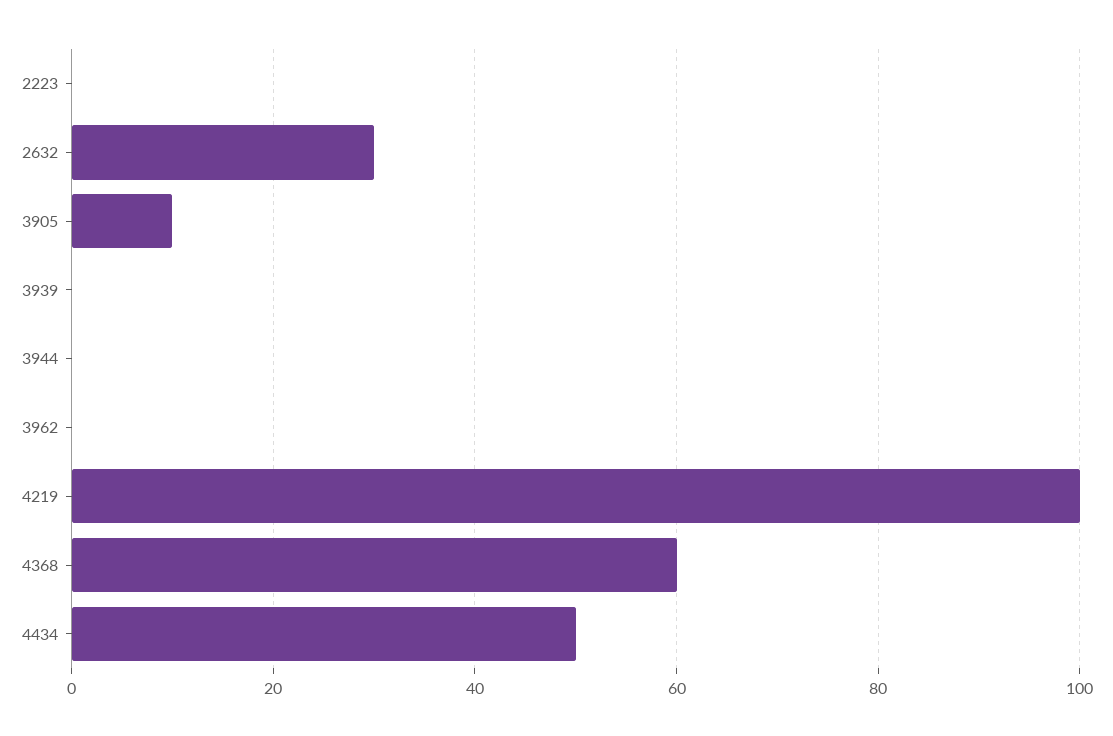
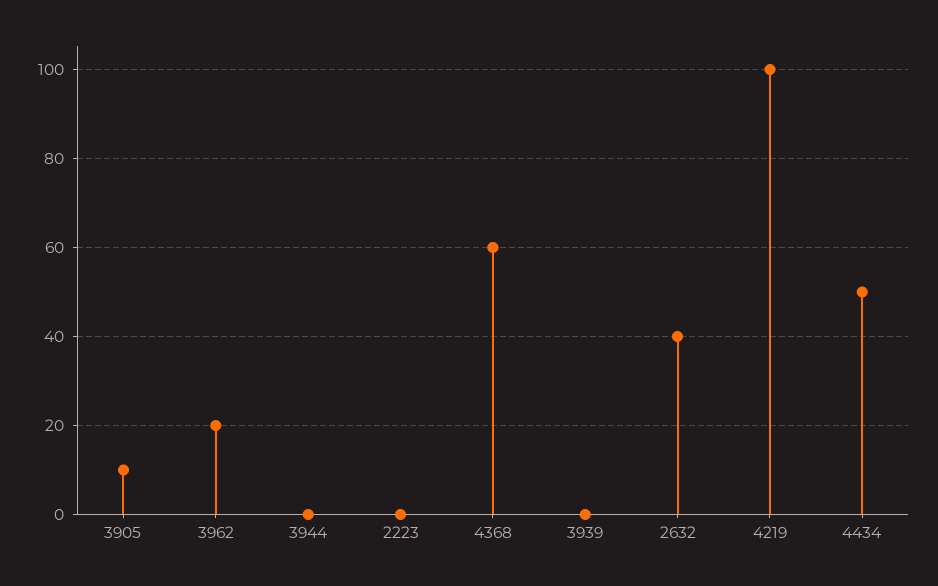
  {
    "2223": 0,
-   "2632": 30,
+   "2632": 40,
    "3905": 10,
    "3939": 0,
    "3944": 0,
-   "3962": 0,
+   "3962": 20,
    "4219": 100,
    "4368": 60,
    "4434": 50
  }

